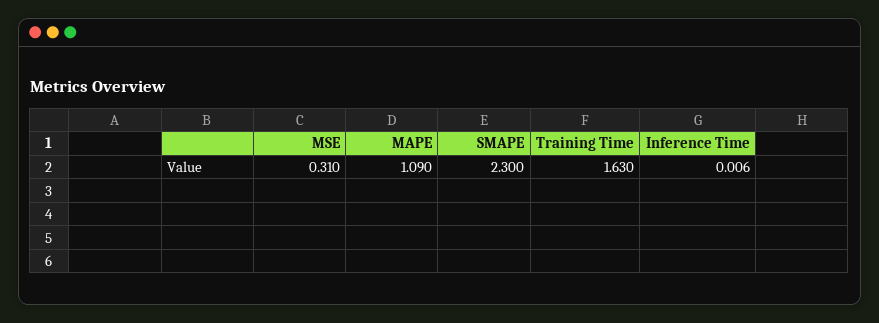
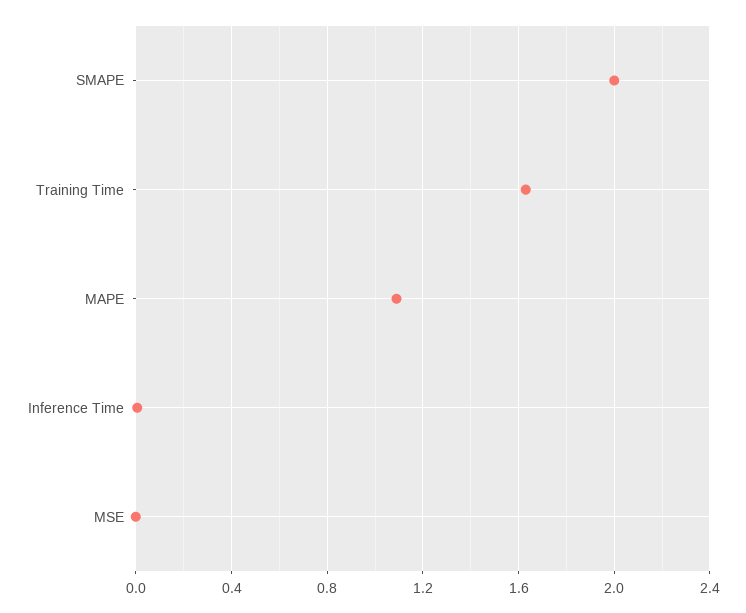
  {
-   "MSE": 0.31,
+   "MSE": 0,
    "MAPE": 1.09,
-   "SMAPE": 2.3,
+   "SMAPE": 2,
    "Training Time": 1.63,
    "Inference Time": 0.006
  }

